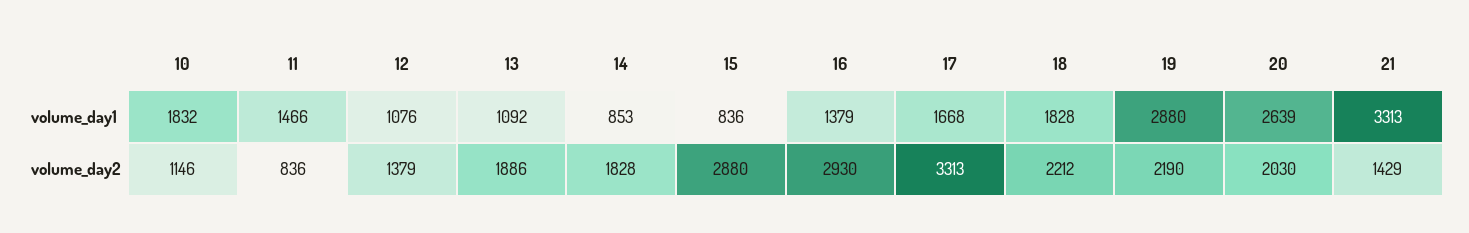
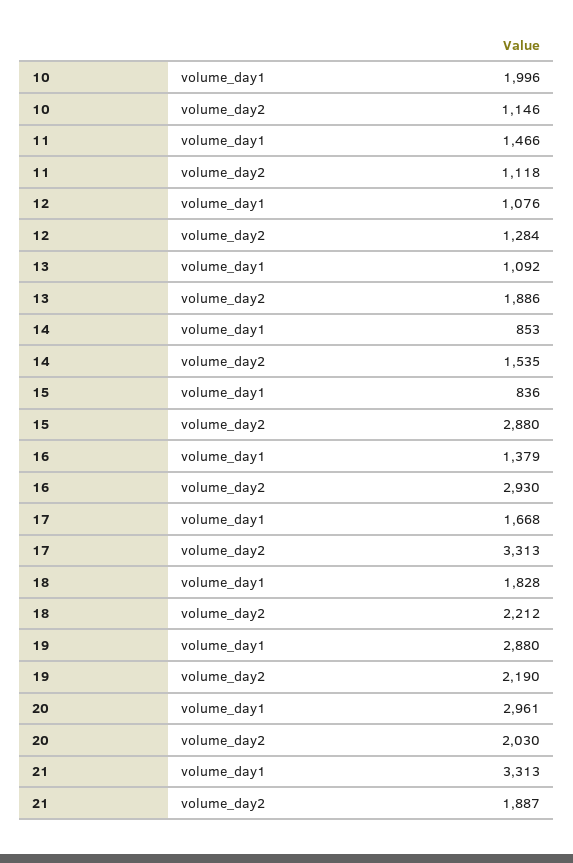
  {
    "10": {
-     "volume_day1": 1832,
+     "volume_day1": 1996,
      "volume_day2": 1146
    },
    "11": {
      "volume_day1": 1466,
-     "volume_day2": 836
+     "volume_day2": 1118
    },
    "12": {
      "volume_day1": 1076,
-     "volume_day2": 1379
+     "volume_day2": 1284
    },
    "13": {
      "volume_day1": 1092,
      "volume_day2": 1886
    },
    "14": {
      "volume_day1": 853,
-     "volume_day2": 1828
+     "volume_day2": 1535
    },
    "15": {
      "volume_day1": 836,
      "volume_day2": 2880
    },
    "16": {
      "volume_day1": 1379,
      "volume_day2": 2930
    },
    "17": {
      "volume_day1": 1668,
      "volume_day2": 3313
    },
    "18": {
      "volume_day1": 1828,
      "volume_day2": 2212
    },
    "19": {
      "volume_day1": 2880,
      "volume_day2": 2190
    },
    "20": {
-     "volume_day1": 2639,
+     "volume_day1": 2961,
      "volume_day2": 2030
    },
    "21": {
      "volume_day1": 3313,
-     "volume_day2": 1429
+     "volume_day2": 1887
    }
  }

